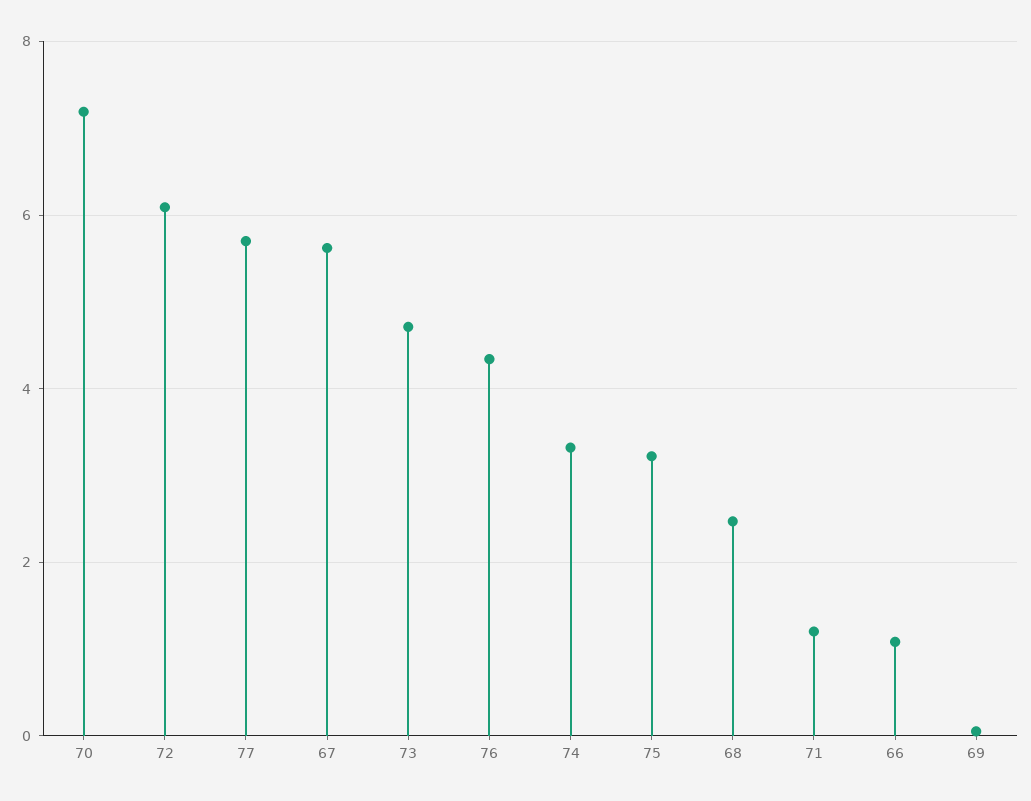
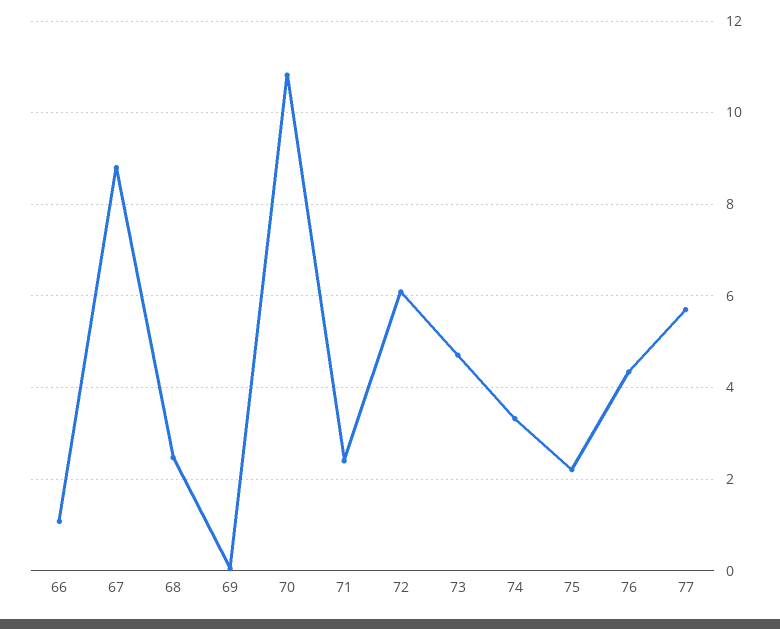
  {
-   "70": 7.2,
+   "70": 10.8,
    "72": 6,
    "77": 5.8,
-   "67": 5.6,
+   "67": 8.8,
    "73": 4.8,
    "76": 4.4,
    "74": 3.4,
-   "75": 3.2,
+   "75": 2.2,
    "68": 2.4,
-   "71": 1.2,
+   "71": 2.4,
    "66": 1,
    "69": 0
  }

